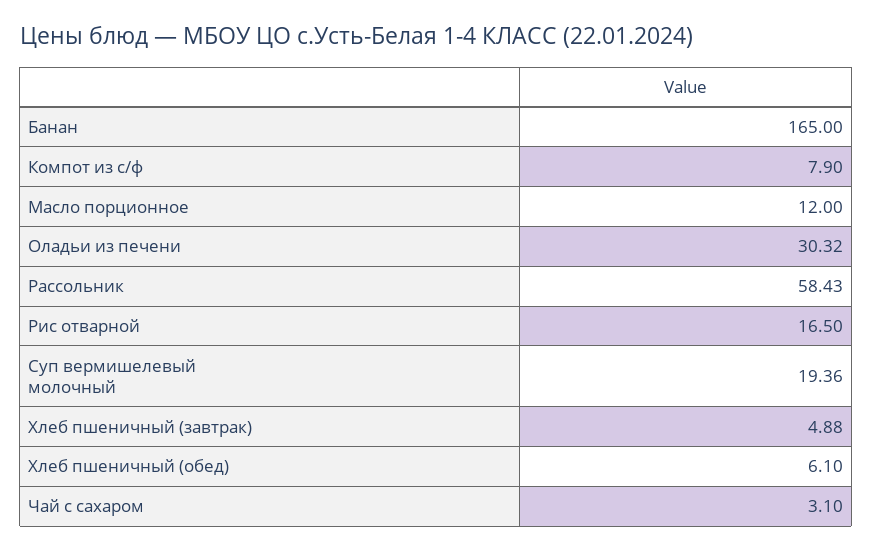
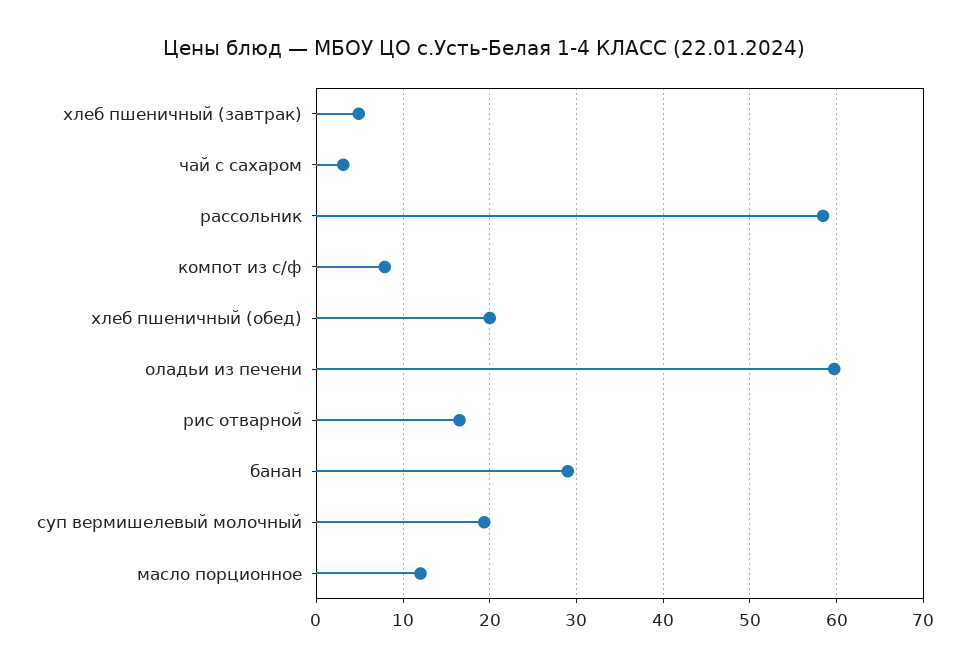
  {
-   "Банан": 165,
+   "Банан": 29,
    "Компот из с/ф": 7.9,
    "Масло порционное": 12,
-   "Оладьи из печени": 30.32,
+   "Оладьи из печени": 60,
    "Рассольник": 58.43,
    "Рис отварной": 16.5,
    "Суп вермишелевый молочный": 19.36,
    "Хлеб пшеничный (завтрак)": 4.88,
-   "Хлеб пшеничный (обед)": 6.1,
+   "Хлеб пшеничный (обед)": 20,
    "Чай с сахаром": 3.1
  }

